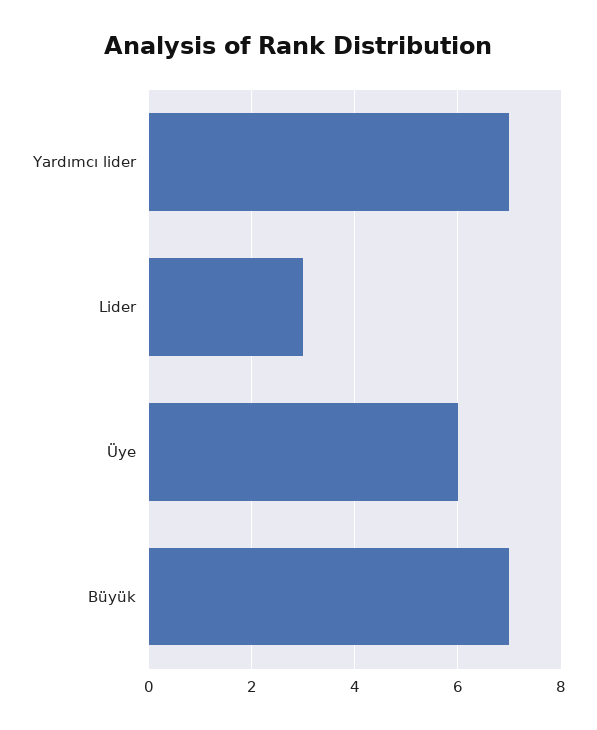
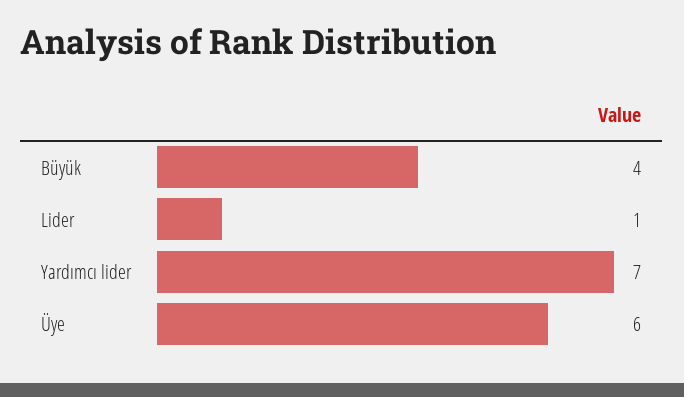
  {
    "Yardımcı lider": 7,
-   "Lider": 3,
+   "Lider": 1,
    "Üye": 6,
-   "Büyük": 7
+   "Büyük": 4
  }

